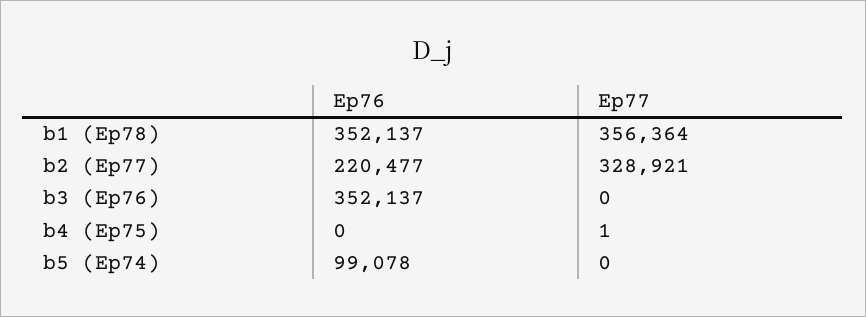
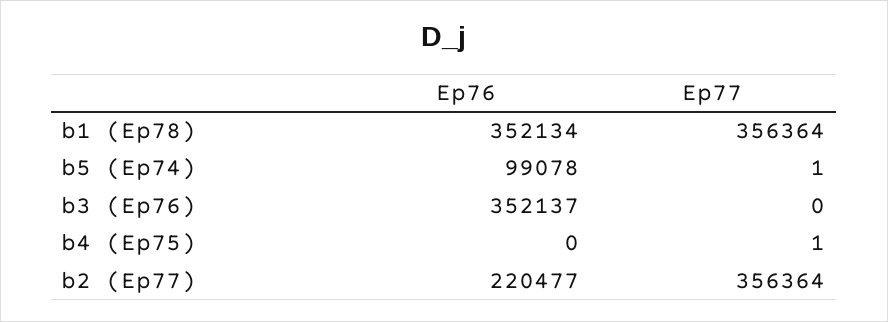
  {
    "Ep76": {
-     "b1 (Ep78)": 352137,
+     "b1 (Ep78)": 352134,
      "b2 (Ep77)": 220477,
      "b3 (Ep76)": 352137,
      "b4 (Ep75)": 0,
      "b5 (Ep74)": 99078
    },
    "Ep77": {
      "b1 (Ep78)": 356364,
-     "b2 (Ep77)": 328921,
+     "b2 (Ep77)": 356364,
      "b3 (Ep76)": 0,
      "b4 (Ep75)": 1,
-     "b5 (Ep74)": 0
+     "b5 (Ep74)": 1
    }
  }

